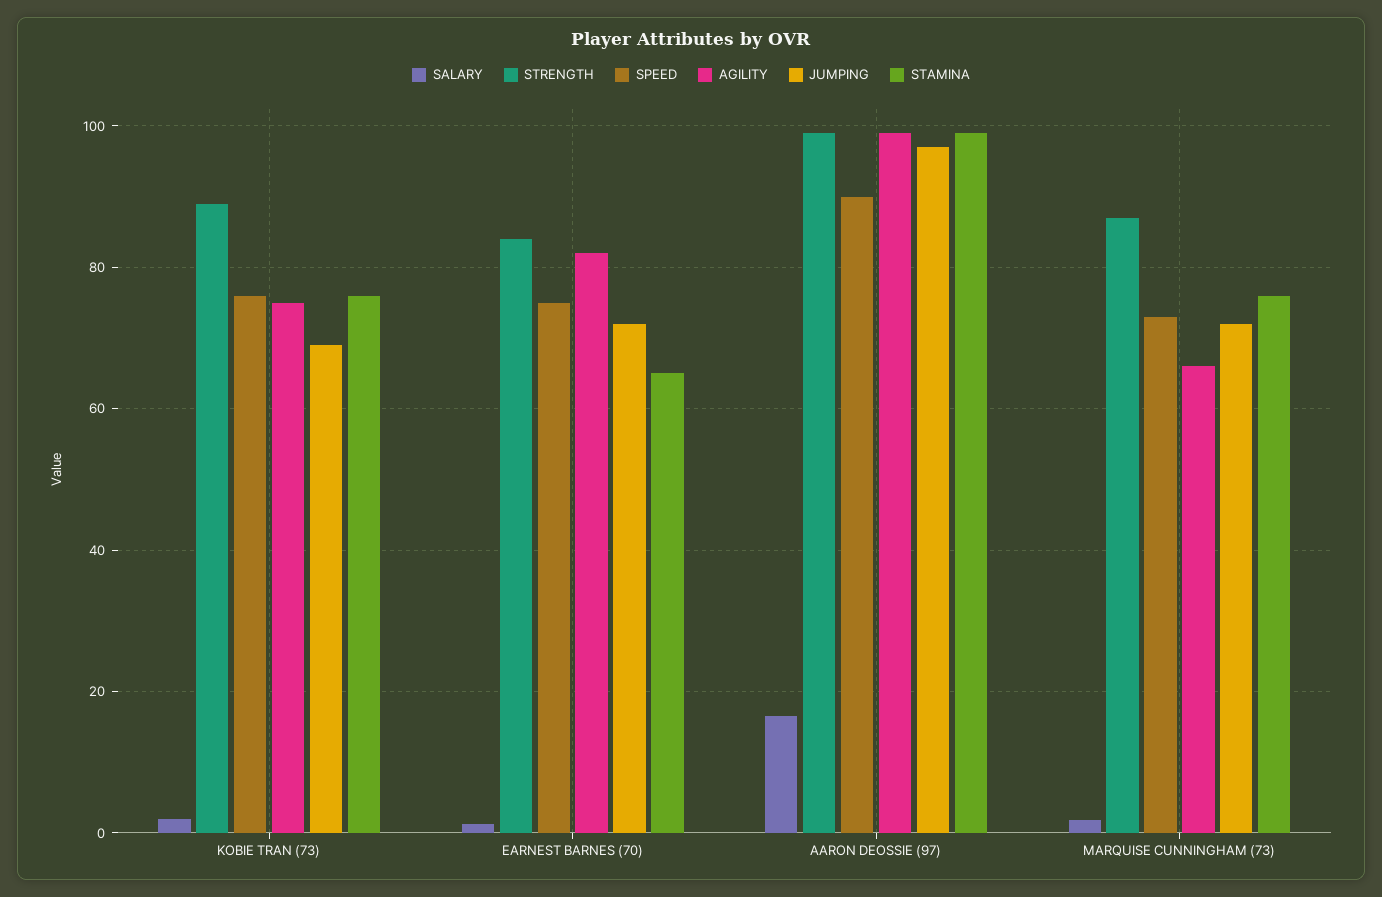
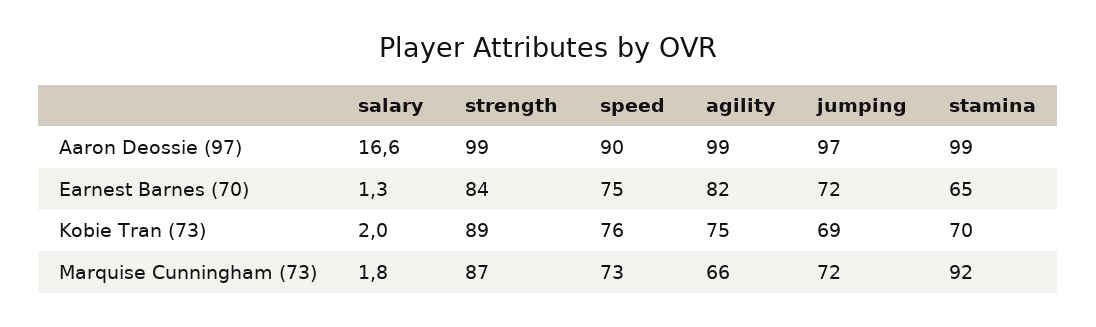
  {
    "SALARY": {
      "KOBIE TRAN (73)": 2,
      "EARNEST BARNES (70)": 1.3,
      "AARON DEOSSIE (97)": 16.6,
      "MARQUISE CUNNINGHAM (73)": 1.8
    },
    "STRENGTH": {
      "KOBIE TRAN (73)": 89,
      "EARNEST BARNES (70)": 84,
      "AARON DEOSSIE (97)": 99,
      "MARQUISE CUNNINGHAM (73)": 87
    },
    "SPEED": {
      "KOBIE TRAN (73)": 76,
      "EARNEST BARNES (70)": 75,
      "AARON DEOSSIE (97)": 90,
      "MARQUISE CUNNINGHAM (73)": 73
    },
    "AGILITY": {
      "KOBIE TRAN (73)": 75,
      "EARNEST BARNES (70)": 82,
      "AARON DEOSSIE (97)": 99,
      "MARQUISE CUNNINGHAM (73)": 66
    },
    "JUMPING": {
      "KOBIE TRAN (73)": 69,
      "EARNEST BARNES (70)": 72,
      "AARON DEOSSIE (97)": 97,
      "MARQUISE CUNNINGHAM (73)": 72
    },
    "STAMINA": {
-     "KOBIE TRAN (73)": 76,
+     "KOBIE TRAN (73)": 70,
      "EARNEST BARNES (70)": 65,
      "AARON DEOSSIE (97)": 99,
-     "MARQUISE CUNNINGHAM (73)": 76
+     "MARQUISE CUNNINGHAM (73)": 92
    }
  }

